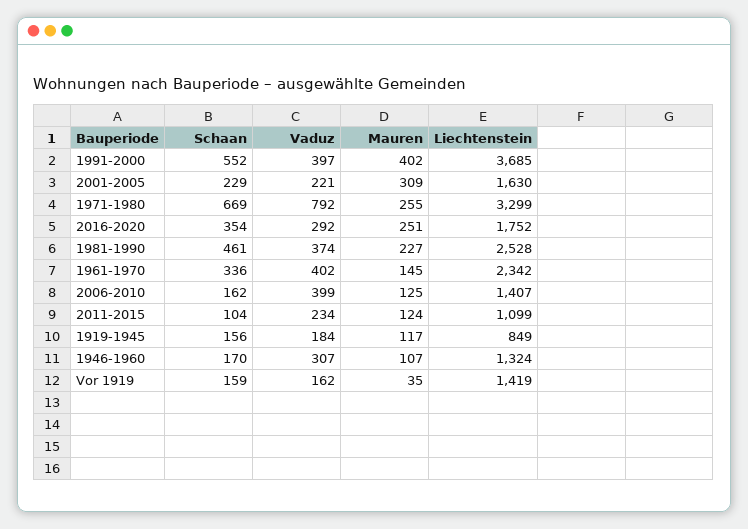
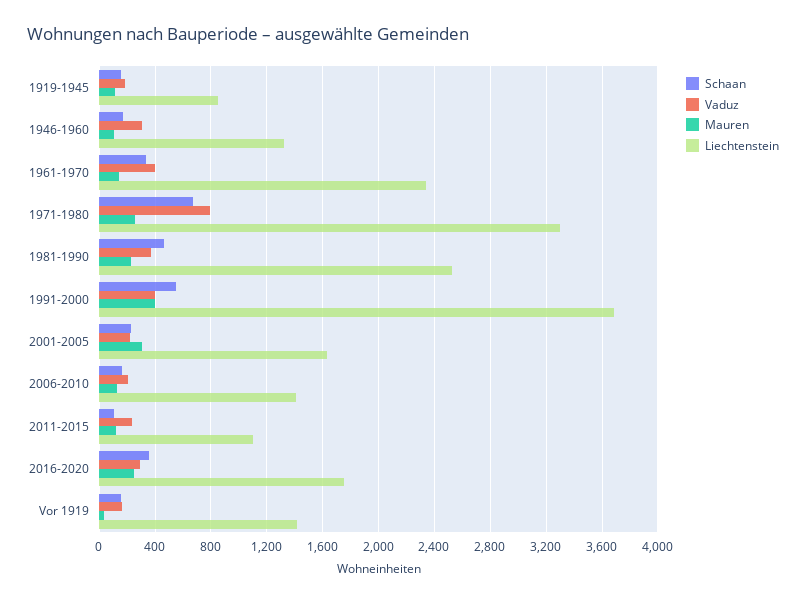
  {
    "Schaan": {
      "1991-2000": 552,
      "2001-2005": 229,
      "1971-1980": 669,
      "2016-2020": 354,
      "1981-1990": 461,
      "1961-1970": 336,
      "2006-2010": 162,
      "2011-2015": 104,
      "1919-1945": 156,
      "1946-1960": 170,
      "Vor 1919": 159
    },
    "Vaduz": {
      "1991-2000": 397,
      "2001-2005": 221,
      "1971-1980": 792,
      "2016-2020": 292,
      "1981-1990": 374,
      "1961-1970": 402,
-     "2006-2010": 399,
+     "2006-2010": 200,
      "2011-2015": 234,
      "1919-1945": 184,
      "1946-1960": 307,
      "Vor 1919": 162
    },
    "Mauren": {
      "1991-2000": 402,
      "2001-2005": 309,
      "1971-1980": 255,
      "2016-2020": 251,
      "1981-1990": 227,
      "1961-1970": 145,
      "2006-2010": 125,
      "2011-2015": 124,
      "1919-1945": 117,
      "1946-1960": 107,
      "Vor 1919": 35
    },
    "Liechtenstein": {
      "1991-2000": 3685,
      "2001-2005": 1630,
      "1971-1980": 3299,
      "2016-2020": 1752,
      "1981-1990": 2528,
      "1961-1970": 2342,
      "2006-2010": 1407,
      "2011-2015": 1099,
      "1919-1945": 849,
      "1946-1960": 1324,
      "Vor 1919": 1419
    }
  }

